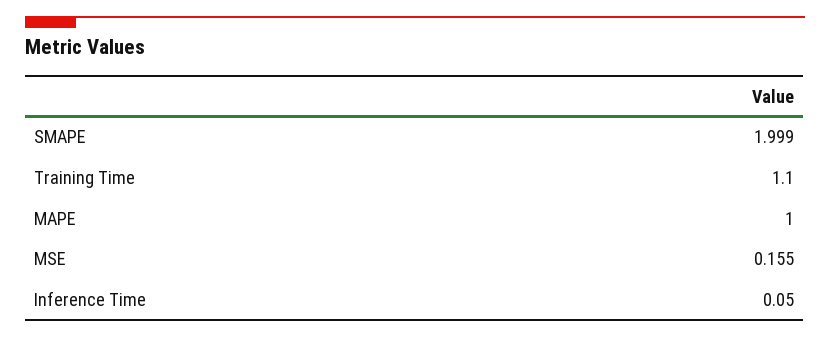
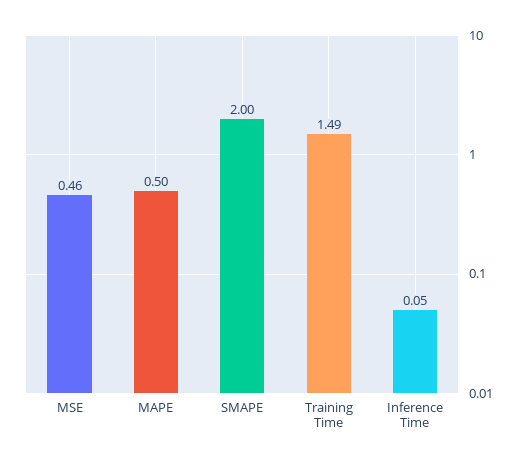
  {
    "SMAPE": 1.999,
-   "Training Time": 1.1,
+   "Training Time": 1.49,
-   "MAPE": 1,
+   "MAPE": 0.5,
-   "MSE": 0.155,
+   "MSE": 0.46,
    "Inference Time": 0.05
  }

